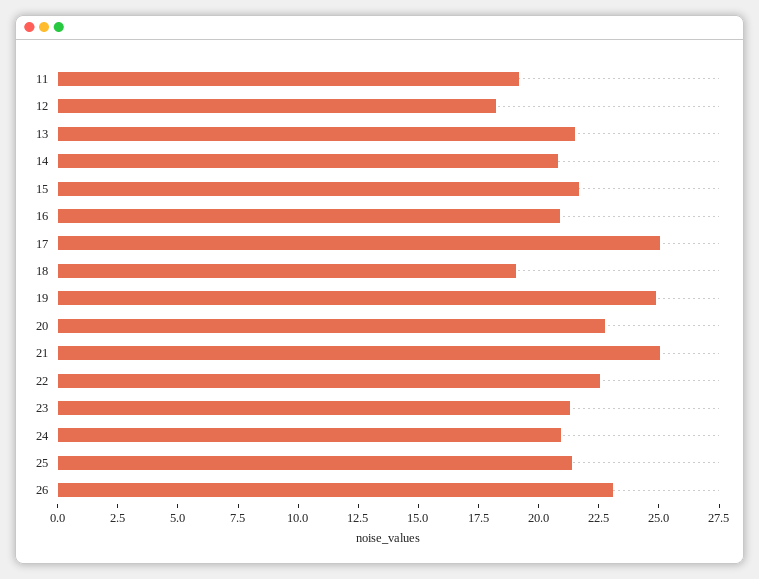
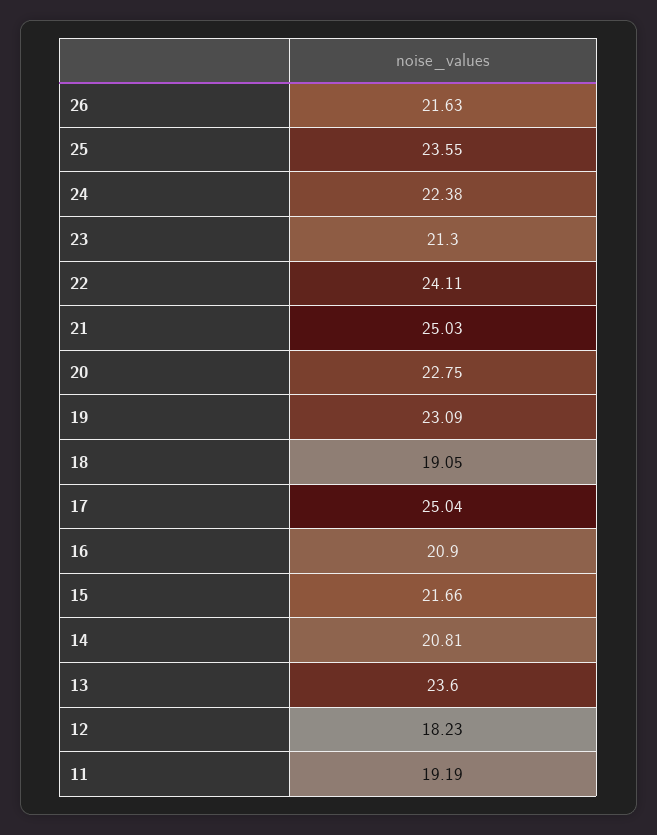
  {
    "11": 19.19,
    "12": 18.23,
-   "13": 21.5,
+   "13": 23.6,
    "14": 20.81,
    "15": 21.66,
    "16": 20.9,
    "17": 25.04,
    "18": 19.05,
-   "19": 25,
+   "19": 23.09,
    "20": 22.75,
    "21": 25.03,
-   "22": 22.5,
+   "22": 24.11,
    "23": 21.3,
-   "24": 21,
+   "24": 22.38,
-   "25": 21.5,
+   "25": 23.55,
-   "26": 23
+   "26": 21.63
  }

